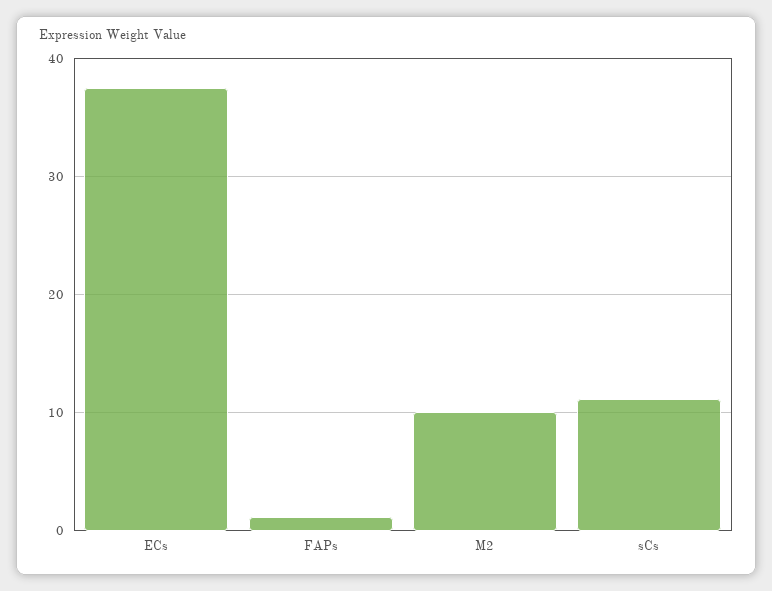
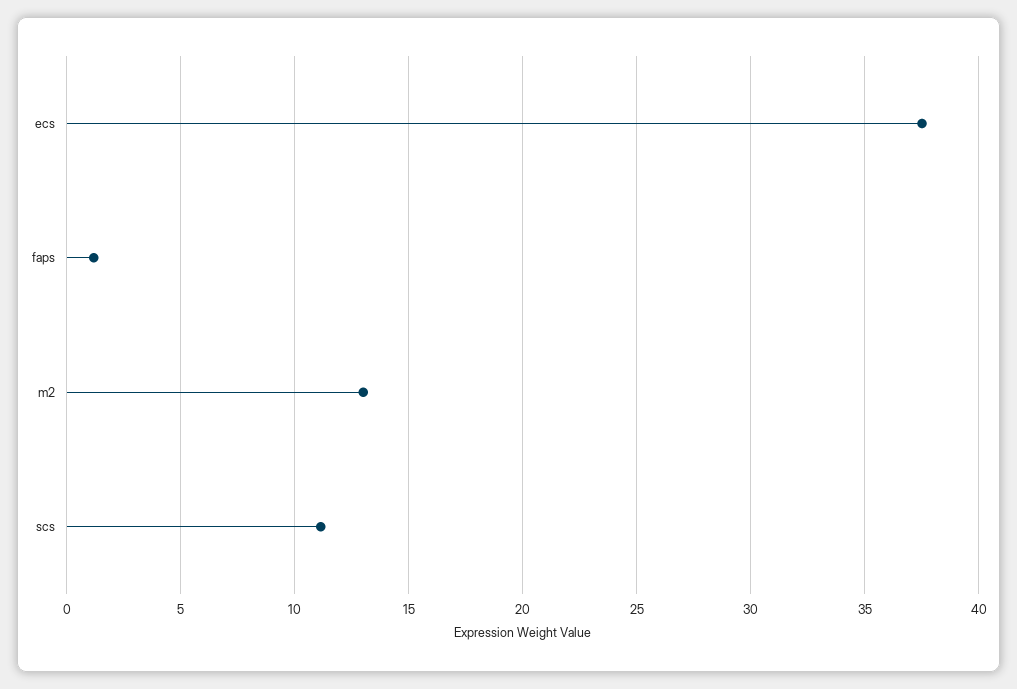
  {
    "ECs": 37.5,
    "FAPs": 1,
-   "M2": 10,
+   "M2": 13,
    "sCs": 11
  }

